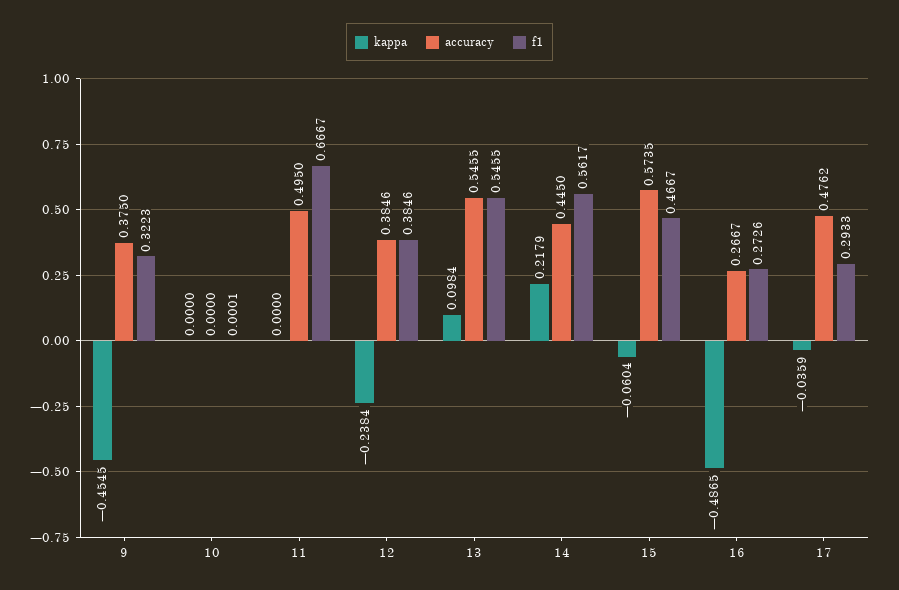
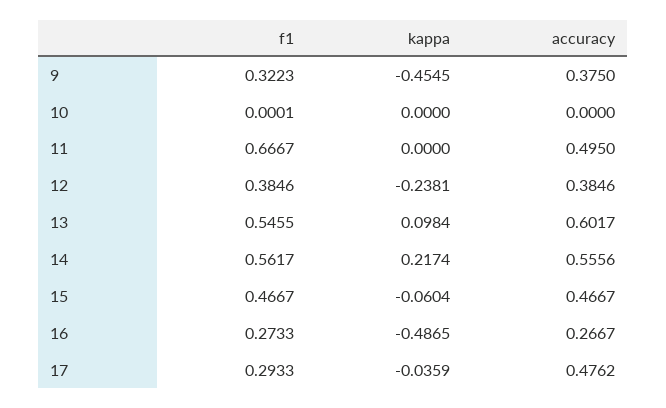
  {
    "kappa": {
      "9": -0.4545,
      "10": 0,
      "11": 0,
-     "12": -0.2384,
+     "12": -0.2381,
      "13": 0.0984,
-     "14": 0.2179,
+     "14": 0.2174,
      "15": -0.0604,
      "16": -0.4865,
      "17": -0.0359
    },
    "accuracy": {
      "9": 0.375,
      "10": 0,
      "11": 0.495,
      "12": 0.3846,
-     "13": 0.5455,
+     "13": 0.6017,
-     "14": 0.445,
+     "14": 0.5556,
-     "15": 0.5735,
+     "15": 0.4667,
      "16": 0.2667,
      "17": 0.4762
    },
    "f1": {
      "9": 0.3223,
      "10": 0.0001,
      "11": 0.6667,
      "12": 0.3846,
      "13": 0.5455,
      "14": 0.5617,
      "15": 0.4667,
-     "16": 0.2726,
+     "16": 0.2733,
      "17": 0.2933
    }
  }

